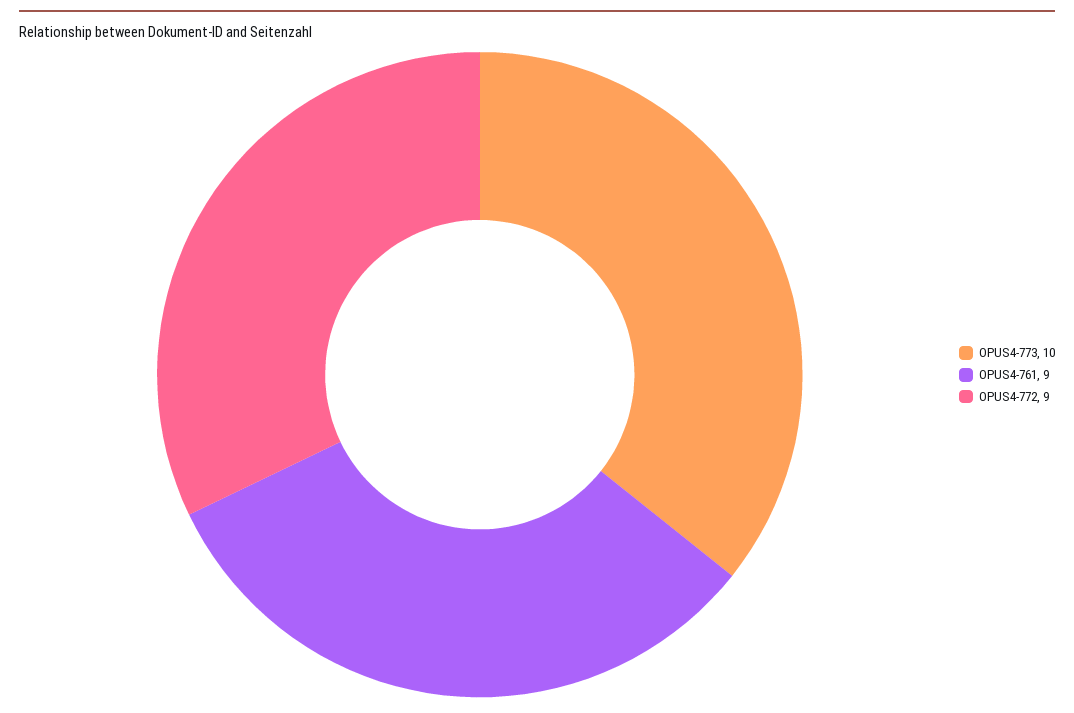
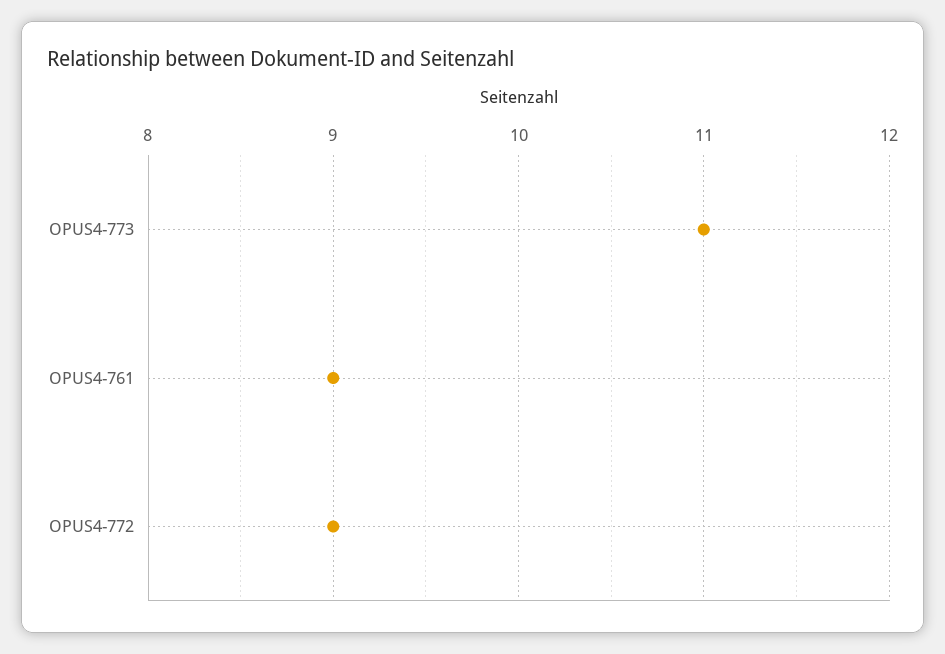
  {
-   "OPUS4-773": 10,
+   "OPUS4-773": 11,
    "OPUS4-761": 9,
    "OPUS4-772": 9
  }

